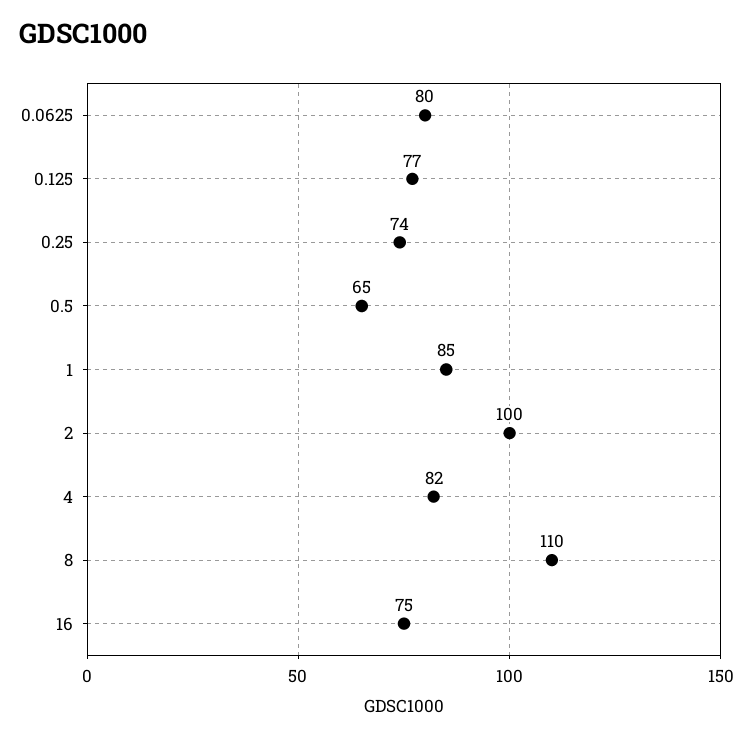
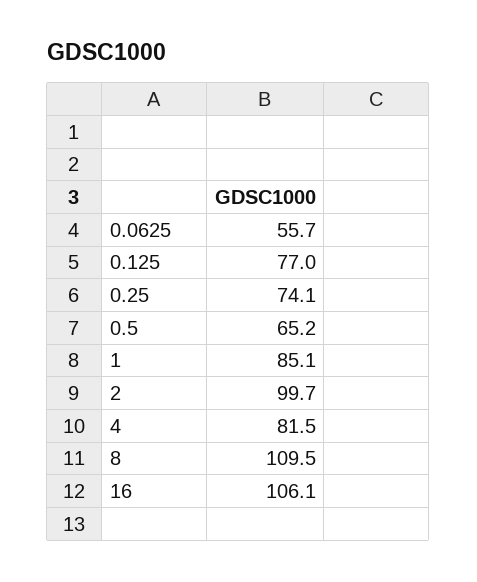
  {
-   "0.0625": 80,
+   "0.0625": 55.7,
    "0.125": 77,
    "0.25": 74.1,
    "0.5": 65.2,
    "1": 85.1,
    "2": 99.7,
    "4": 81.5,
    "8": 109.5,
-   "16": 75
+   "16": 106.1
  }

